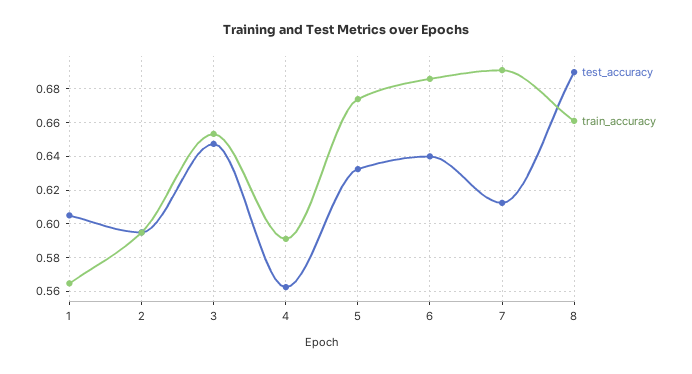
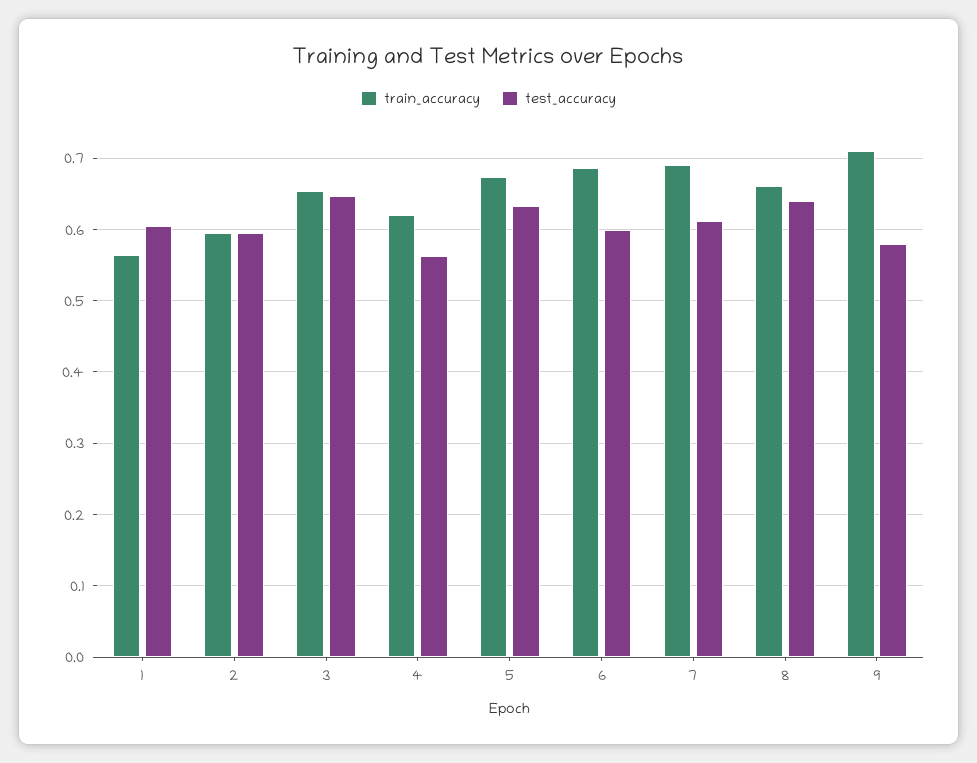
  {
    "test_accuracy": {
      "1": 0.605,
      "2": 0.595,
      "3": 0.65,
      "4": 0.565,
      "5": 0.635,
-     "6": 0.64,
+     "6": 0.6,
      "7": 0.615,
-     "8": 0.69
+     "8": 0.64,
+     "9": 0.58
    },
    "train_accuracy": {
      "1": 0.565,
      "2": 0.595,
      "3": 0.655,
-     "4": 0.59,
+     "4": 0.62,
      "5": 0.675,
      "6": 0.685,
      "7": 0.69,
-     "8": 0.66
+     "8": 0.66,
+     "9": 0.71
    }
  }

